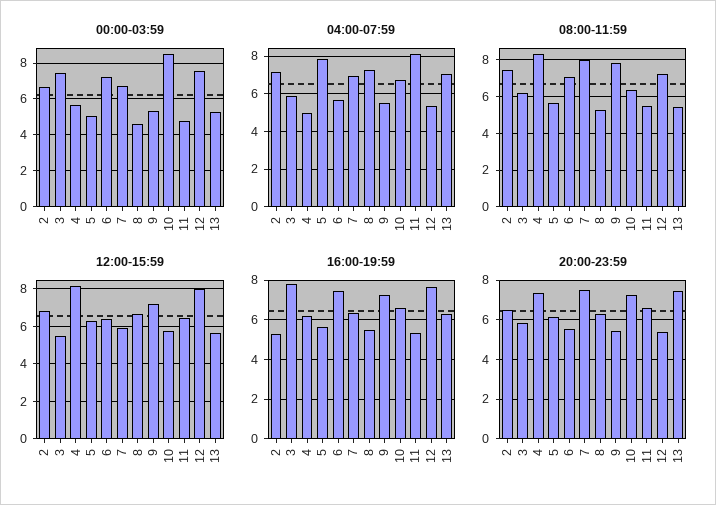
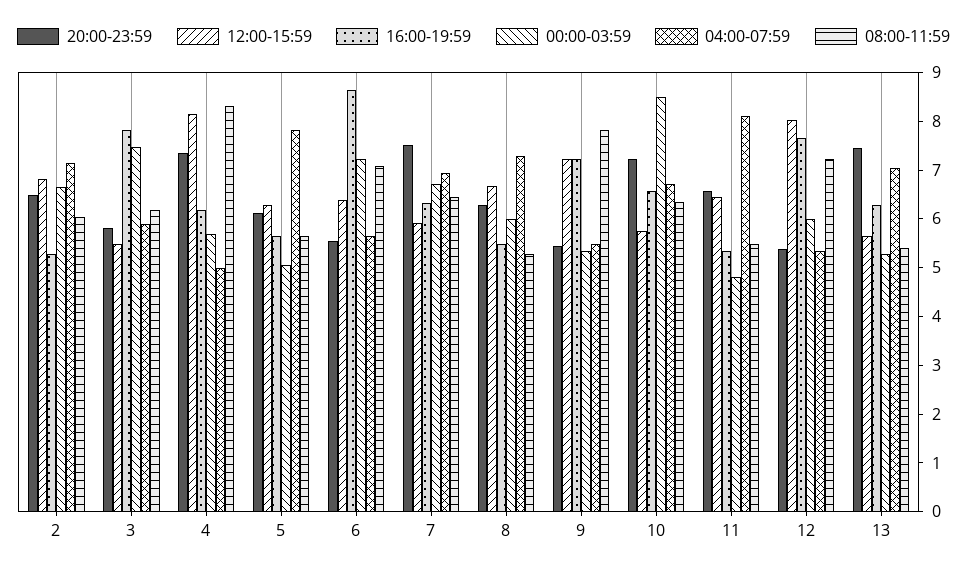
  {
    "00:00-03:59": {
      "2": 6.6,
      "3": 7.4,
      "4": 5.6,
      "5": 5,
      "6": 7.2,
      "7": 6.8,
-     "8": 4.5,
+     "8": 6,
      "9": 5.4,
      "10": 8.6,
      "11": 4.8,
-     "12": 7.5,
+     "12": 6,
      "13": 5.2
    },
    "04:00-07:59": {
      "2": 7.2,
      "3": 6,
      "4": 5,
      "5": 7.8,
      "6": 5.6,
      "7": 7,
      "8": 7.2,
      "9": 5.4,
      "10": 6.8,
      "11": 8.2,
      "12": 5.4,
      "13": 7
    },
    "08:00-11:59": {
-     "2": 7.5,
+     "2": 6,
      "3": 6.2,
      "4": 8.4,
      "5": 5.6,
      "6": 7,
-     "7": 8,
+     "7": 6.4,
      "8": 5.2,
      "9": 7.8,
      "10": 6.4,
      "11": 5.4,
      "12": 7.2,
      "13": 5.4
    },
    "12:00-15:59": {
      "2": 6.8,
      "3": 5.4,
      "4": 8.2,
      "5": 6.2,
      "6": 6.4,
      "7": 6,
      "8": 6.6,
      "9": 7.2,
      "10": 5.8,
      "11": 6.4,
      "12": 8,
      "13": 5.6
    },
    "16:00-19:59": {
      "2": 5.2,
      "3": 7.8,
      "4": 6.2,
      "5": 5.6,
-     "6": 7.5,
+     "6": 8.6,
      "7": 6.4,
      "8": 5.4,
      "9": 7.2,
      "10": 6.6,
      "11": 5.4,
      "12": 7.6,
      "13": 6.2
    },
    "20:00-23:59": {
      "2": 6.4,
      "3": 5.8,
      "4": 7.4,
      "5": 6.2,
      "6": 5.6,
      "7": 7.6,
      "8": 6.2,
      "9": 5.4,
      "10": 7.2,
      "11": 6.6,
      "12": 5.4,
      "13": 7.4
    }
  }

